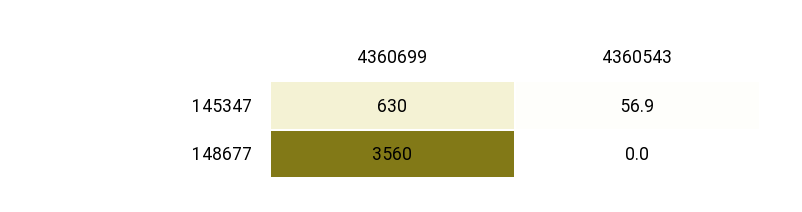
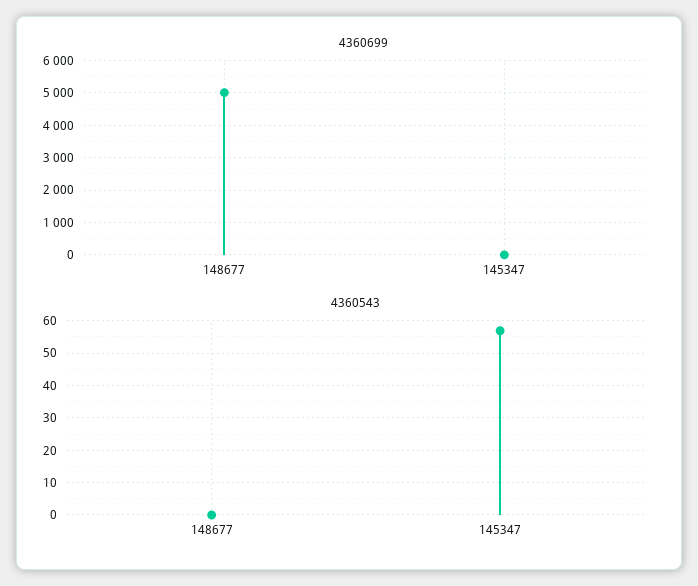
  {
    "4360699": {
-     "145347": 630,
+     "145347": 0,
-     "148677": 3560
+     "148677": 5000
    },
    "4360543": {
      "145347": 56.9,
      "148677": 0
    }
  }

